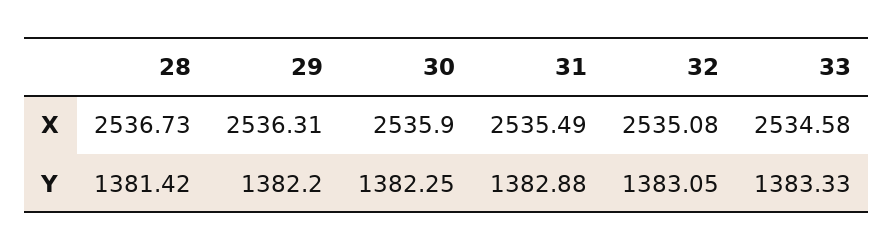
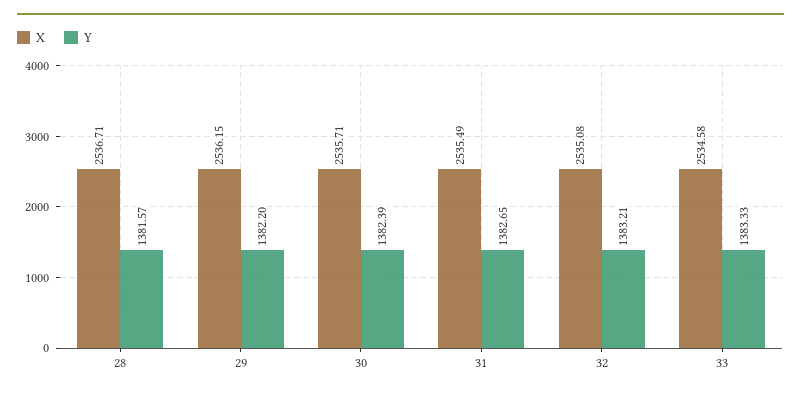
  {
    "X": {
-     "28": 2536.73,
+     "28": 2536.71,
-     "29": 2536.31,
+     "29": 2536.15,
-     "30": 2535.9,
+     "30": 2535.71,
      "31": 2535.49,
      "32": 2535.08,
      "33": 2534.58
    },
    "Y": {
-     "28": 1381.42,
+     "28": 1381.57,
      "29": 1382.2,
-     "30": 1382.25,
+     "30": 1382.39,
-     "31": 1382.88,
+     "31": 1382.65,
-     "32": 1383.05,
+     "32": 1383.21,
      "33": 1383.33
    }
  }

